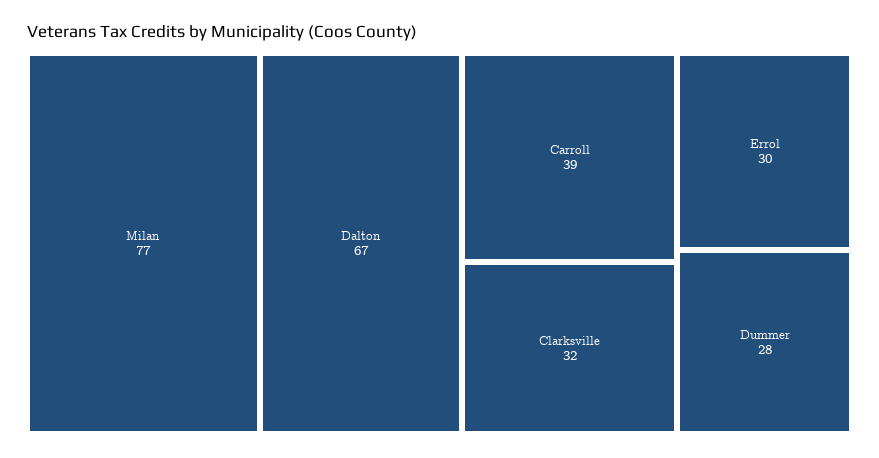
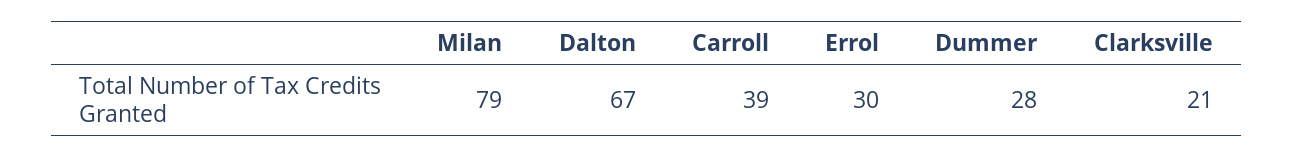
  {
-   "Milan": 77,
+   "Milan": 79,
    "Dalton": 67,
    "Carroll": 39,
-   "Clarksville": 32,
+   "Clarksville": 21,
    "Errol": 30,
    "Dummer": 28
  }

